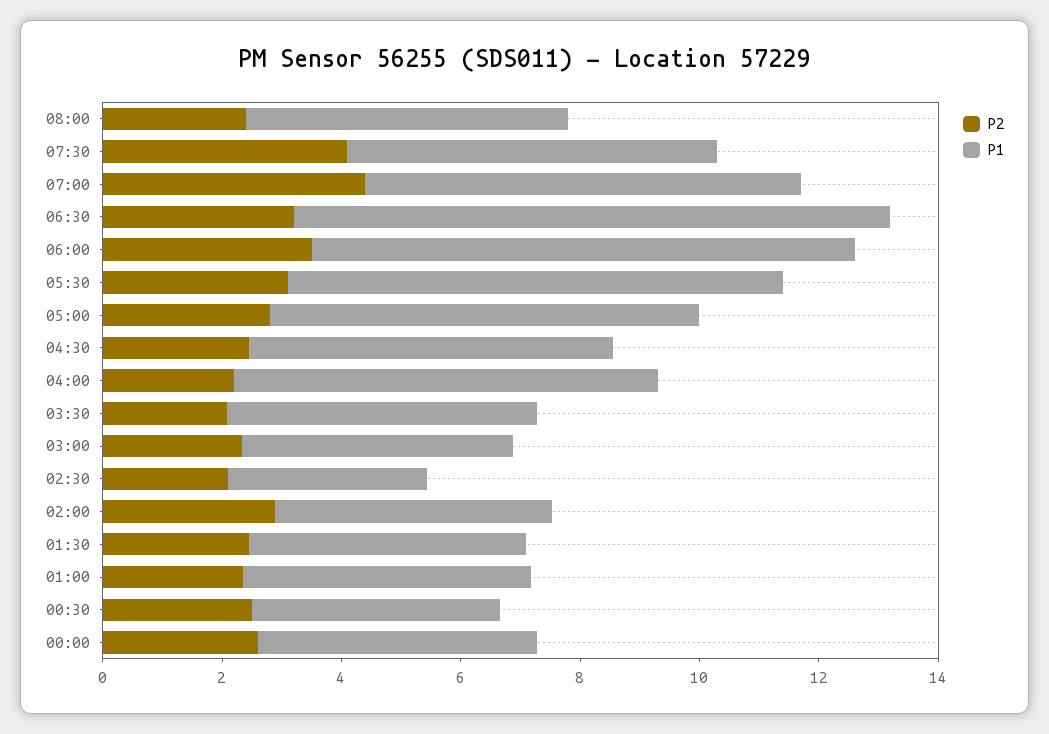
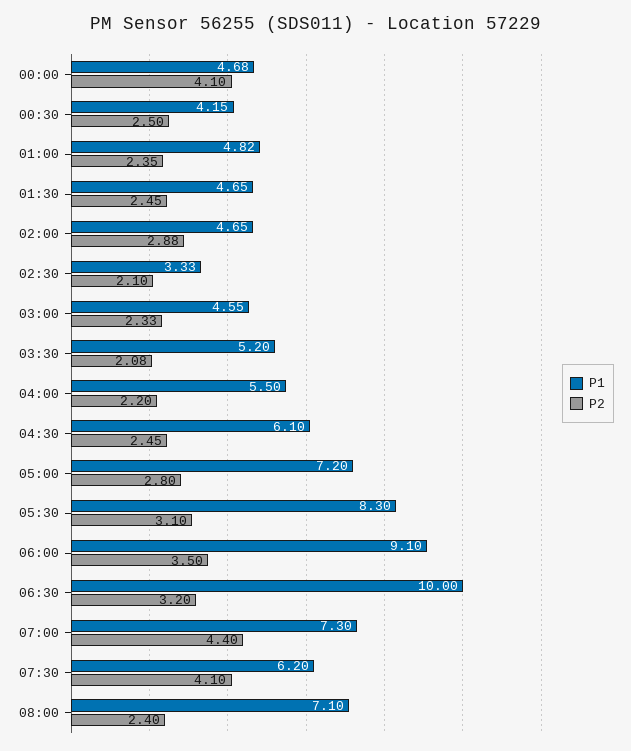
  {
    "P2": {
      "08:00": 2.4,
      "07:30": 4.1,
      "07:00": 4.4,
      "06:30": 3.2,
      "06:00": 3.5,
      "05:30": 3.1,
      "05:00": 2.8,
      "04:30": 2.45,
      "04:00": 2.2,
      "03:30": 2.08,
      "03:00": 2.33,
      "02:30": 2.1,
      "02:00": 2.88,
      "01:30": 2.45,
      "01:00": 2.35,
      "00:30": 2.5,
-     "00:00": 2.5
+     "00:00": 4.1
    },
    "P1": {
-     "08:00": 5.5,
+     "08:00": 7.1,
      "07:30": 6.2,
      "07:00": 7.3,
      "06:30": 10,
      "06:00": 9.1,
      "05:30": 8.3,
      "05:00": 7.2,
      "04:30": 6.1,
-     "04:00": 7,
+     "04:00": 5.5,
      "03:30": 5.2,
      "03:00": 4.55,
      "02:30": 3.33,
      "02:00": 4.65,
      "01:30": 4.65,
      "01:00": 4.82,
      "00:30": 4.15,
      "00:00": 4.68
    }
  }

